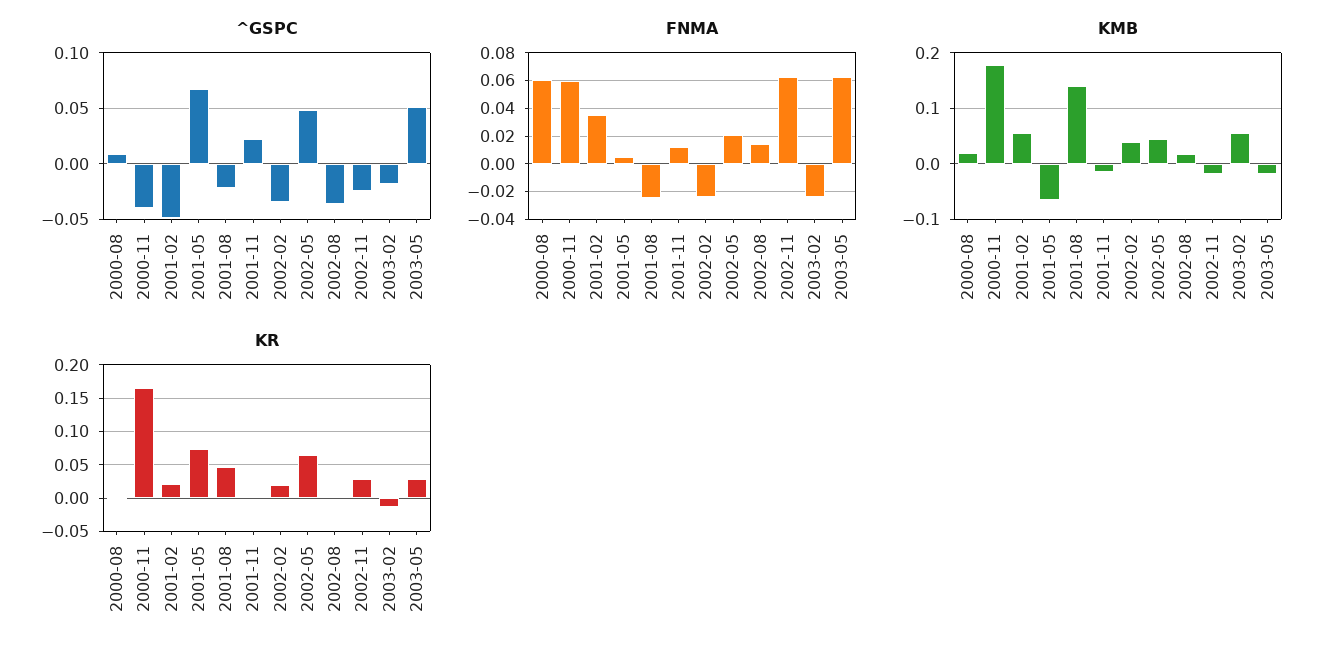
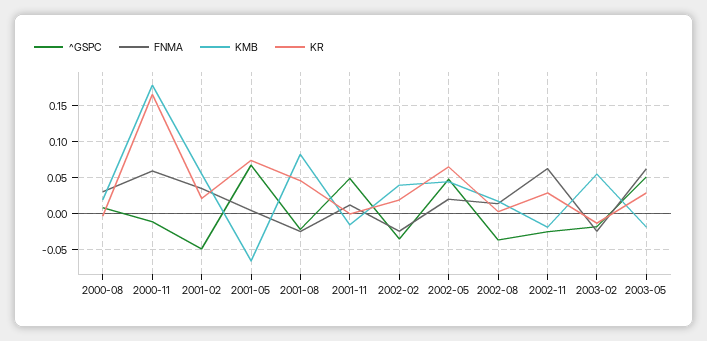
  {
    "^GSPC": {
      "2000-08": 0.01,
-     "2000-11": -0.04,
+     "2000-11": -0.01,
      "2001-02": -0.05,
      "2001-05": 0.07,
      "2001-08": -0.02,
-     "2001-11": 0.02,
+     "2001-11": 0.05,
      "2002-02": -0.03,
      "2002-05": 0.05,
      "2002-08": -0.04,
      "2002-11": -0.02,
      "2003-02": -0.02,
      "2003-05": 0.05
    },
    "FNMA": {
-     "2000-08": 0.06,
+     "2000-08": 0.03,
      "2000-11": 0.06,
      "2001-02": 0.035,
      "2001-05": 0.005,
      "2001-08": -0.025,
      "2001-11": 0.01,
      "2002-02": -0.025,
      "2002-05": 0.02,
      "2002-08": 0.015,
      "2002-11": 0.065,
      "2003-02": -0.025,
      "2003-05": 0.065
    },
    "KMB": {
      "2000-08": 0.02,
      "2000-11": 0.18,
      "2001-02": 0.06,
      "2001-05": -0.07,
-     "2001-08": 0.14,
+     "2001-08": 0.08,
      "2001-11": -0.02,
      "2002-02": 0.04,
      "2002-05": 0.04,
      "2002-08": 0.02,
      "2002-11": -0.02,
      "2003-02": 0.06,
      "2003-05": -0.02
    },
    "KR": {
      "2000-08": 0,
      "2000-11": 0.17,
      "2001-02": 0.02,
      "2001-05": 0.07,
      "2001-08": 0.05,
      "2001-11": 0,
      "2002-02": 0.02,
      "2002-05": 0.07,
      "2002-08": 0,
      "2002-11": 0.03,
      "2003-02": -0.01,
      "2003-05": 0.03
    }
  }

